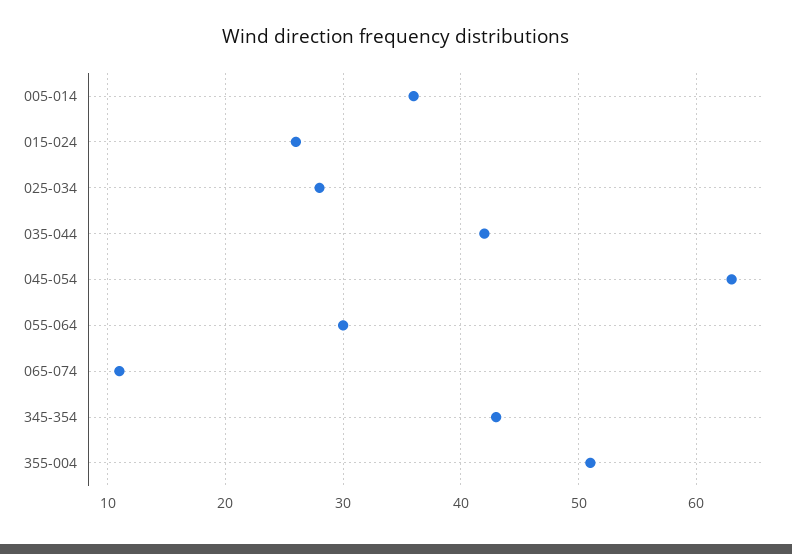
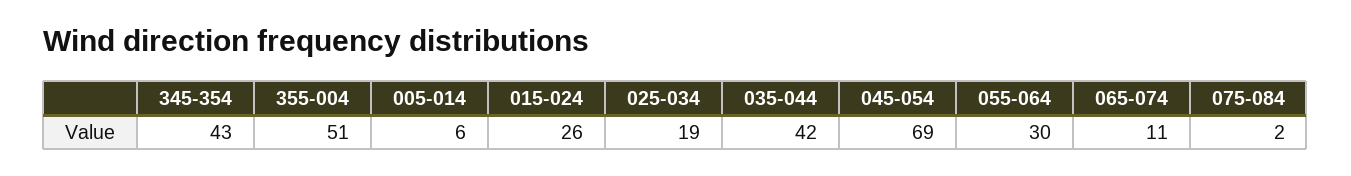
  {
-   "005-014": 36,
+   "005-014": 6,
    "015-024": 26,
-   "025-034": 28,
+   "025-034": 19,
    "035-044": 42,
-   "045-054": 63,
+   "045-054": 69,
    "055-064": 30,
    "065-074": 11,
    "345-354": 43,
-   "355-004": 51
+   "355-004": 51,
+   "075-084": 2
  }

